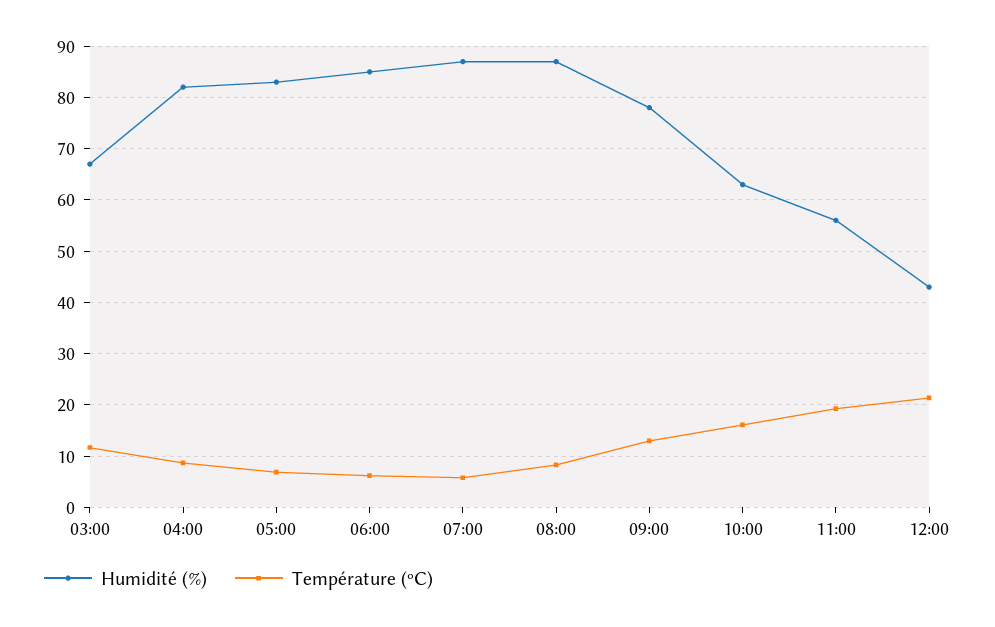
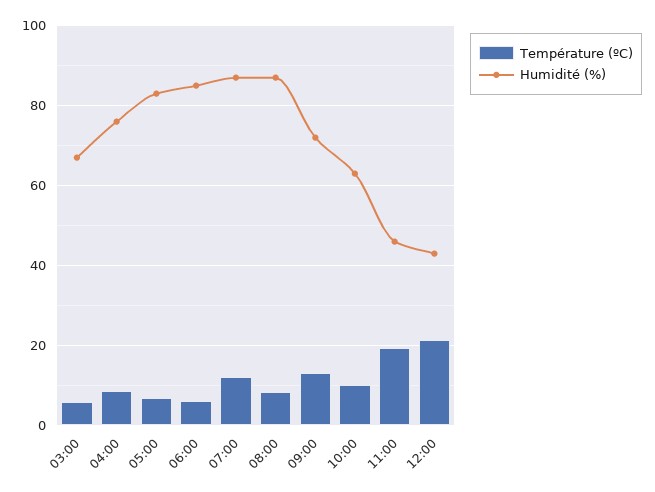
  {
    "Humidité (%)": {
      "03:00": 68,
-     "04:00": 82,
+     "04:00": 76,
      "05:00": 84,
      "06:00": 86,
      "07:00": 88,
      "08:00": 88,
-     "09:00": 78,
+     "09:00": 72,
      "10:00": 64,
-     "11:00": 56,
+     "11:00": 46,
      "12:00": 44
    },
    "Température (ºC)": {
-     "03:00": 12,
+     "03:00": 6,
      "04:00": 8,
      "05:00": 6,
      "06:00": 6,
-     "07:00": 6,
+     "07:00": 12,
      "08:00": 8,
      "09:00": 14,
-     "10:00": 16,
+     "10:00": 10,
      "11:00": 20,
      "12:00": 22
    }
  }

